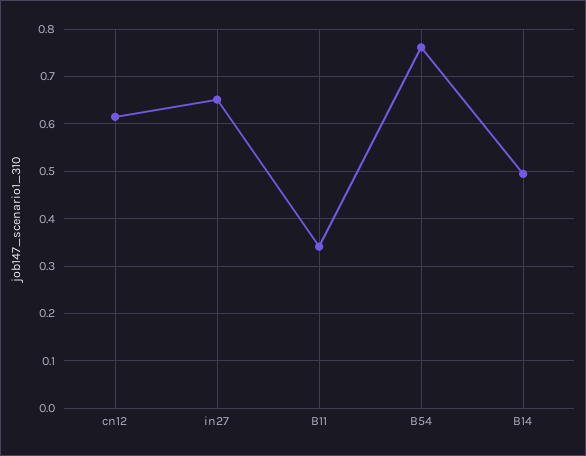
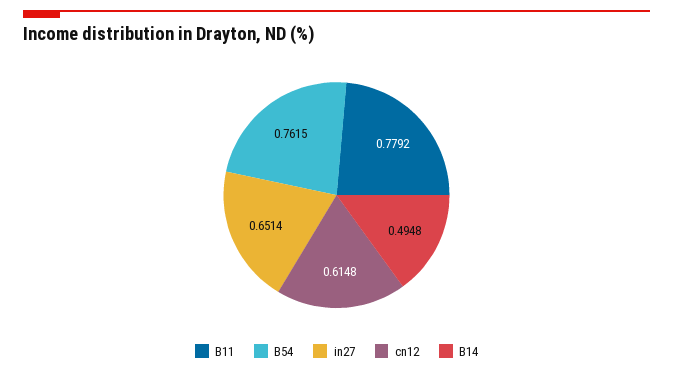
  {
    "cn12": 0.6148,
    "in27": 0.6514,
-   "B11": 0.34,
+   "B11": 0.7792,
    "B54": 0.7615,
    "B14": 0.4948
  }

